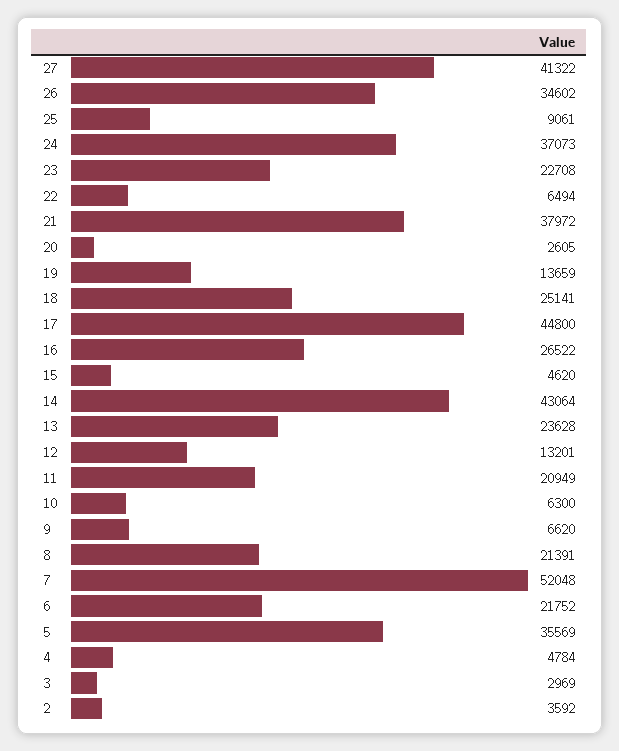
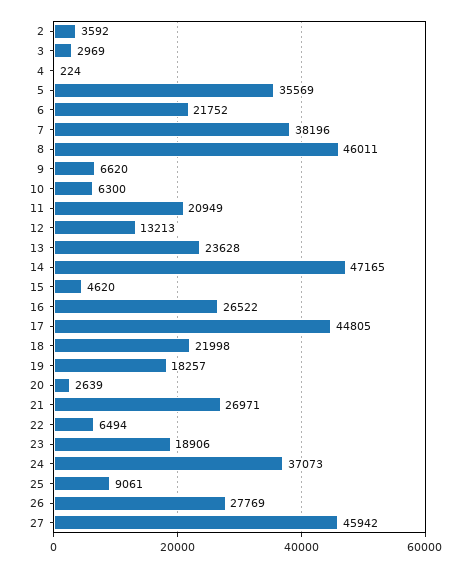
  {
-   "27": 41322,
+   "27": 45942,
-   "26": 34602,
+   "26": 27769,
    "25": 9061,
    "24": 37073,
-   "23": 22708,
+   "23": 18906,
    "22": 6494,
-   "21": 37972,
+   "21": 26971,
-   "20": 2605,
+   "20": 2639,
-   "19": 13659,
+   "19": 18257,
-   "18": 25141,
+   "18": 21998,
-   "17": 44800,
+   "17": 44805,
    "16": 26522,
    "15": 4620,
-   "14": 43064,
+   "14": 47165,
    "13": 23628,
-   "12": 13201,
+   "12": 13213,
    "11": 20949,
    "10": 6300,
    "9": 6620,
-   "8": 21391,
+   "8": 46011,
-   "7": 52048,
+   "7": 38196,
    "6": 21752,
    "5": 35569,
-   "4": 4784,
+   "4": 224,
    "3": 2969,
    "2": 3592
  }

